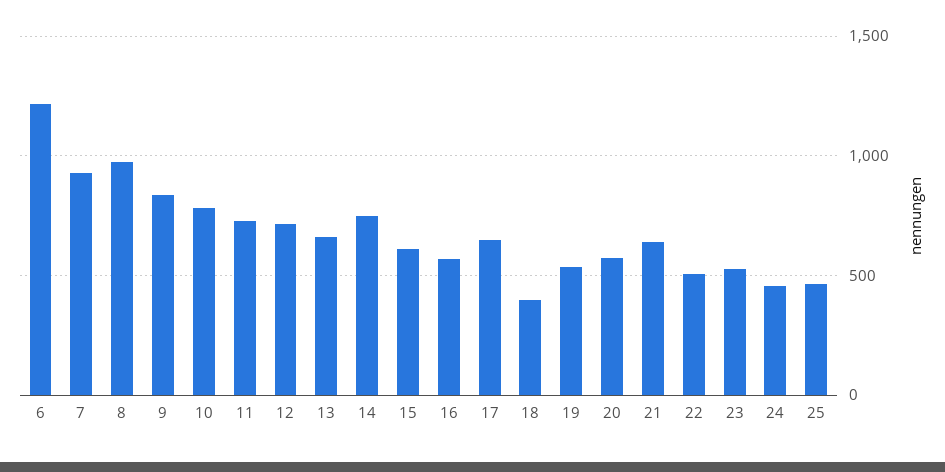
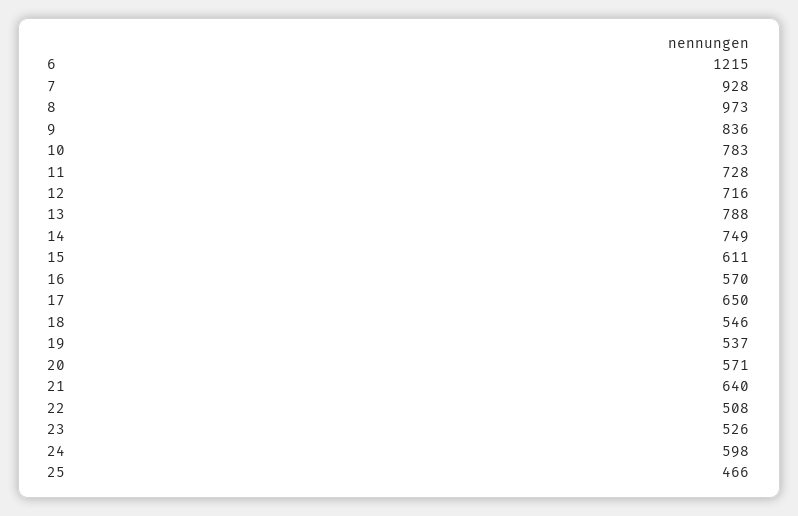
  {
    "6": 1215,
    "7": 928,
    "8": 973,
    "9": 836,
    "10": 783,
    "11": 728,
    "12": 716,
-   "13": 650,
+   "13": 788,
    "14": 749,
    "15": 611,
    "16": 570,
    "17": 650,
-   "18": 400,
+   "18": 546,
    "19": 537,
    "20": 571,
    "21": 640,
    "22": 508,
    "23": 526,
-   "24": 450,
+   "24": 598,
    "25": 466
  }

